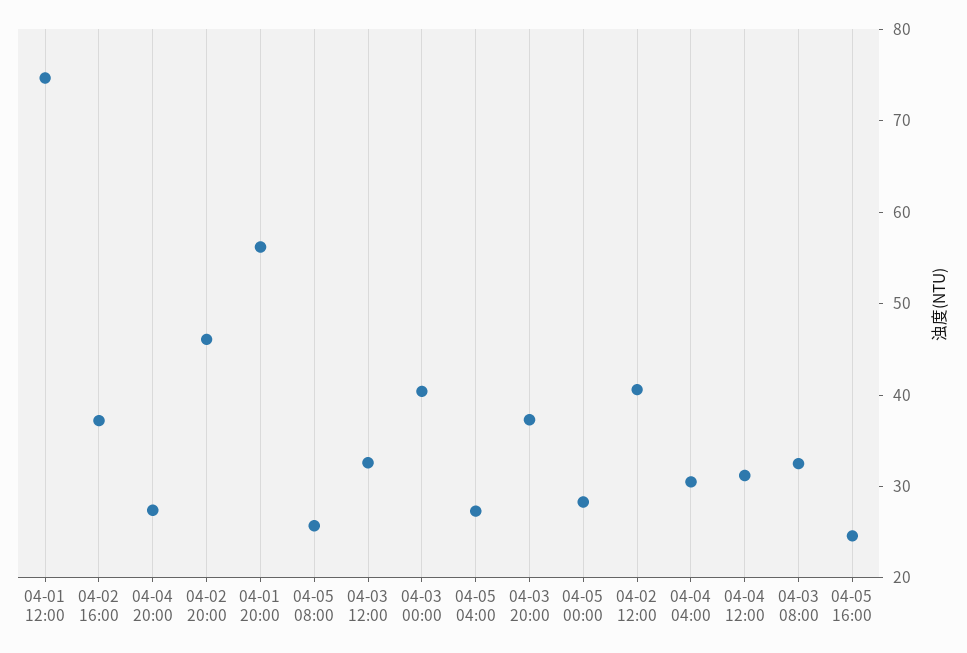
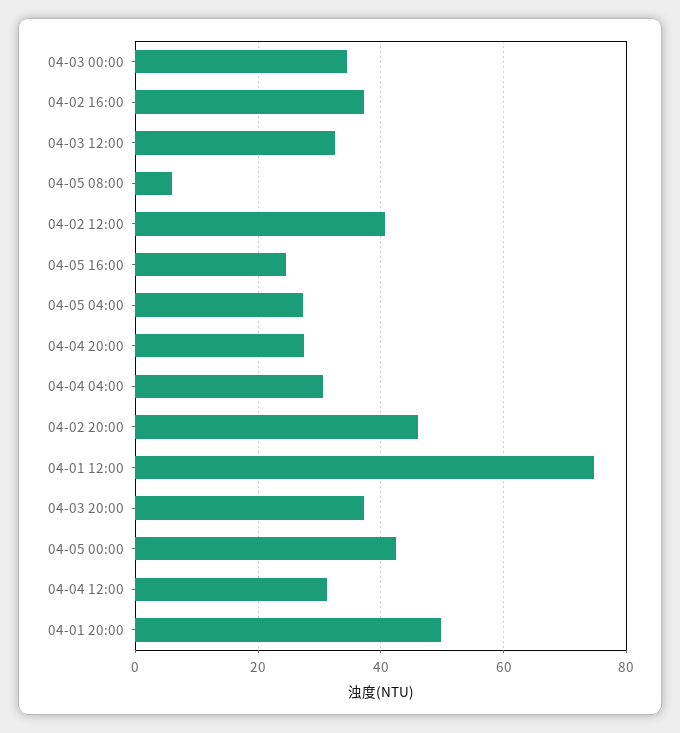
  {
    "04-01 12:00": 74,
    "04-02 16:00": 38,
    "04-04 20:00": 28,
    "04-02 20:00": 46,
-   "04-01 20:00": 56,
+   "04-01 20:00": 50,
-   "04-05 08:00": 26,
+   "04-05 08:00": 6,
    "04-03 12:00": 32,
-   "04-03 00:00": 40,
+   "04-03 00:00": 34,
    "04-05 04:00": 28,
    "04-03 20:00": 38,
-   "04-05 00:00": 28,
+   "04-05 00:00": 42,
    "04-02 12:00": 40,
    "04-04 04:00": 30,
    "04-04 12:00": 32,
-   "04-03 08:00": 32,
    "04-05 16:00": 24
  }

